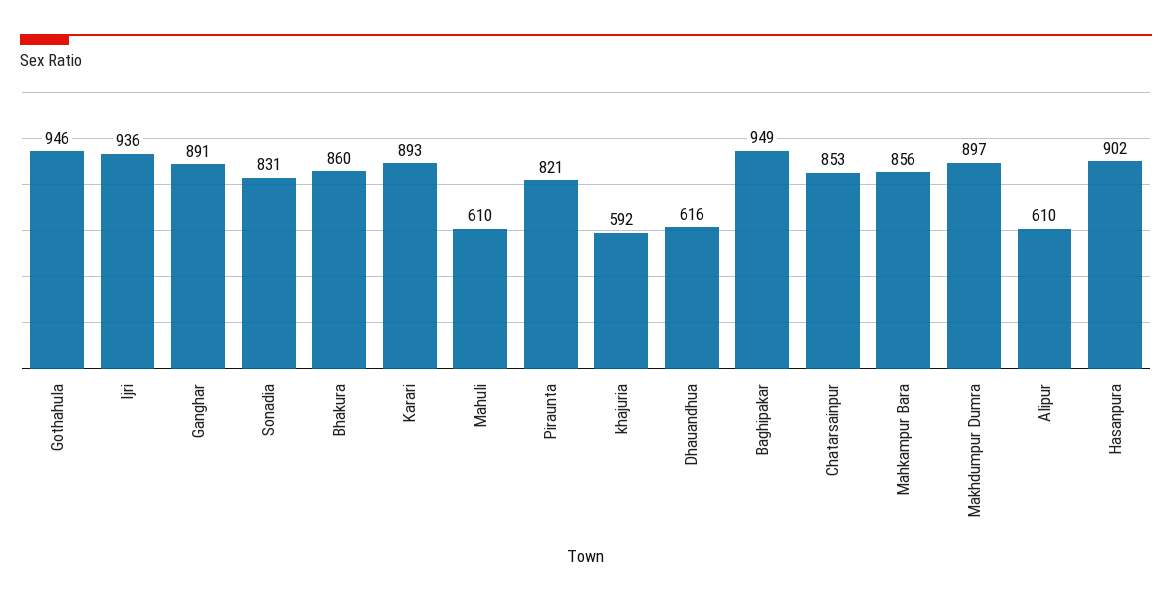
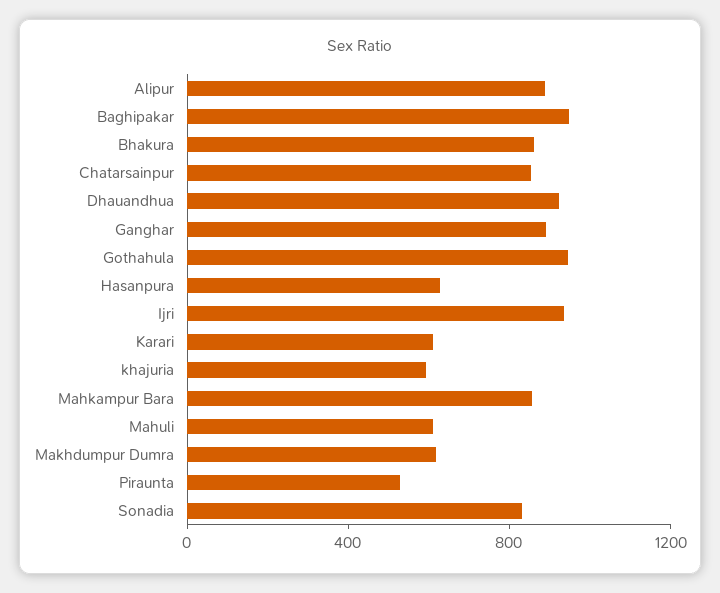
  {
    "Gothahula": 946,
    "Ijri": 936,
    "Ganghar": 891,
    "Sonadia": 831,
    "Bhakura": 860,
-   "Karari": 893,
+   "Karari": 600,
    "Mahuli": 610,
-   "Piraunta": 821,
+   "Piraunta": 500,
    "khajuria": 592,
-   "Dhauandhua": 616,
+   "Dhauandhua": 900,
    "Baghipakar": 949,
    "Chatarsainpur": 853,
    "Mahkampur Bara": 856,
-   "Makhdumpur Dumra": 897,
+   "Makhdumpur Dumra": 600,
-   "Alipur": 610,
+   "Alipur": 900,
-   "Hasanpura": 902
+   "Hasanpura": 600
  }

